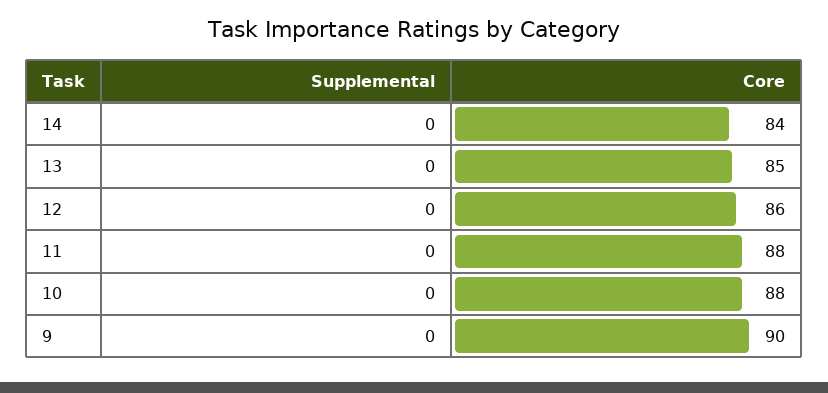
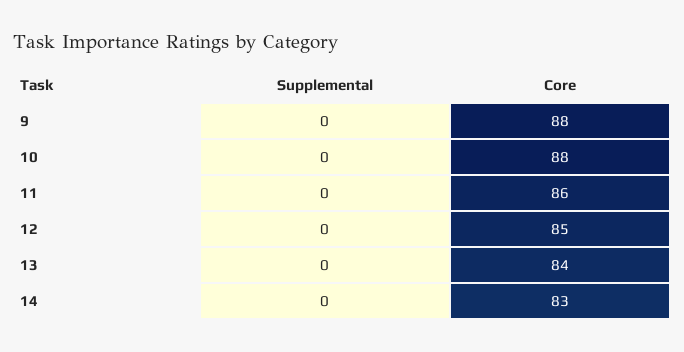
  {
    "Supplemental": {
      "14": 0,
      "13": 0,
      "12": 0,
      "11": 0,
      "10": 0,
      "9": 0
    },
    "Core": {
-     "14": 84,
+     "14": 83,
-     "13": 85,
+     "13": 84,
-     "12": 86,
+     "12": 85,
-     "11": 88,
+     "11": 86,
      "10": 88,
-     "9": 90
+     "9": 88
    }
  }

